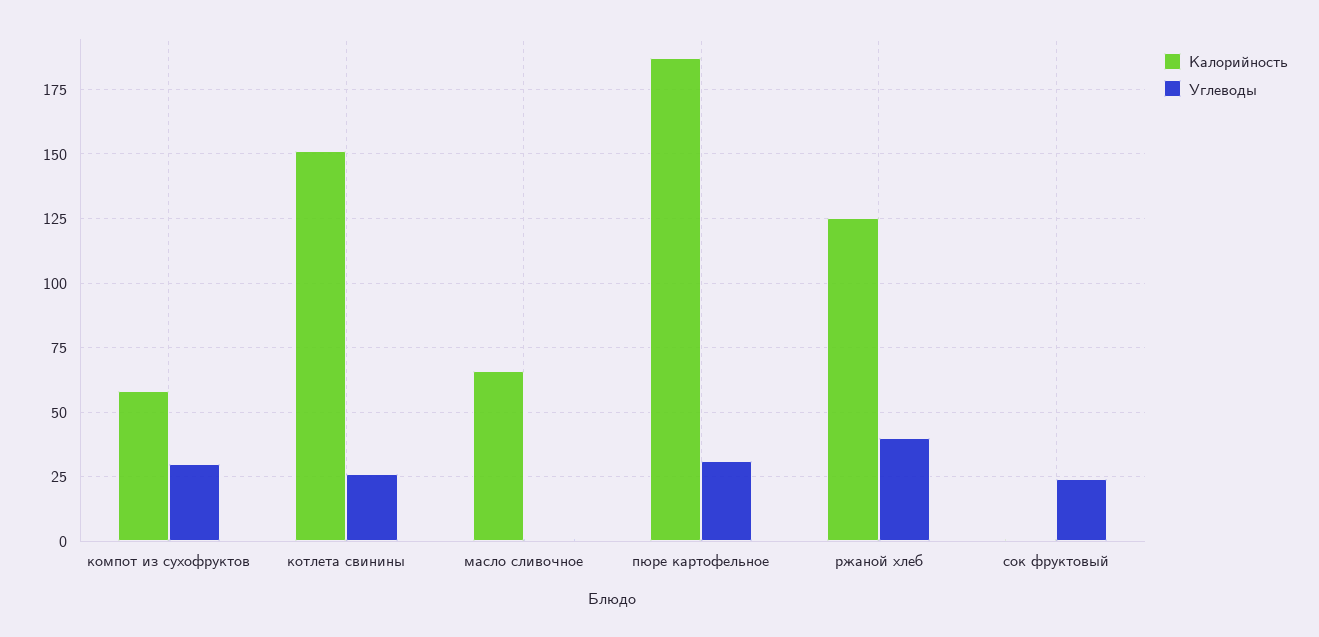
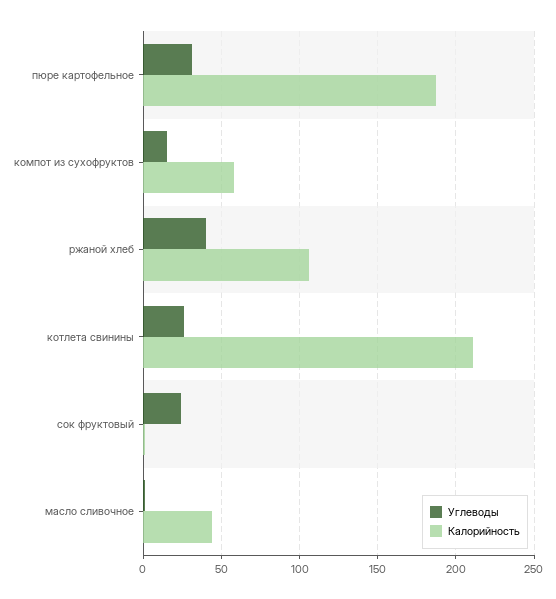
  {
    "Калорийность": {
      "компот из сухофруктов": 60,
-     "котлета свинины": 150,
+     "котлета свинины": 210,
-     "масло сливочное": 65,
+     "масло сливочное": 45,
      "пюре картофельное": 185,
-     "ржаной хлеб": 125,
+     "ржаной хлеб": 105,
      "сок фруктовый": 0
    },
    "Углеводы": {
-     "компот из сухофруктов": 30,
+     "компот из сухофруктов": 15,
      "котлета свинины": 25,
      "масло сливочное": 0,
      "пюре картофельное": 30,
      "ржаной хлеб": 40,
      "сок фруктовый": 25
    }
  }

